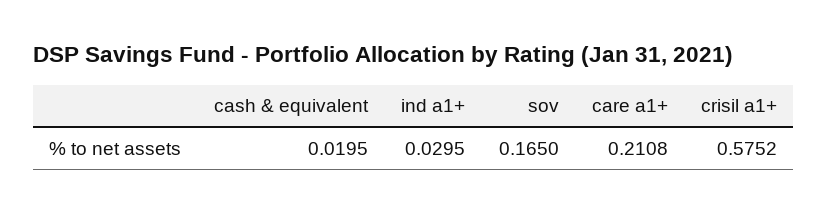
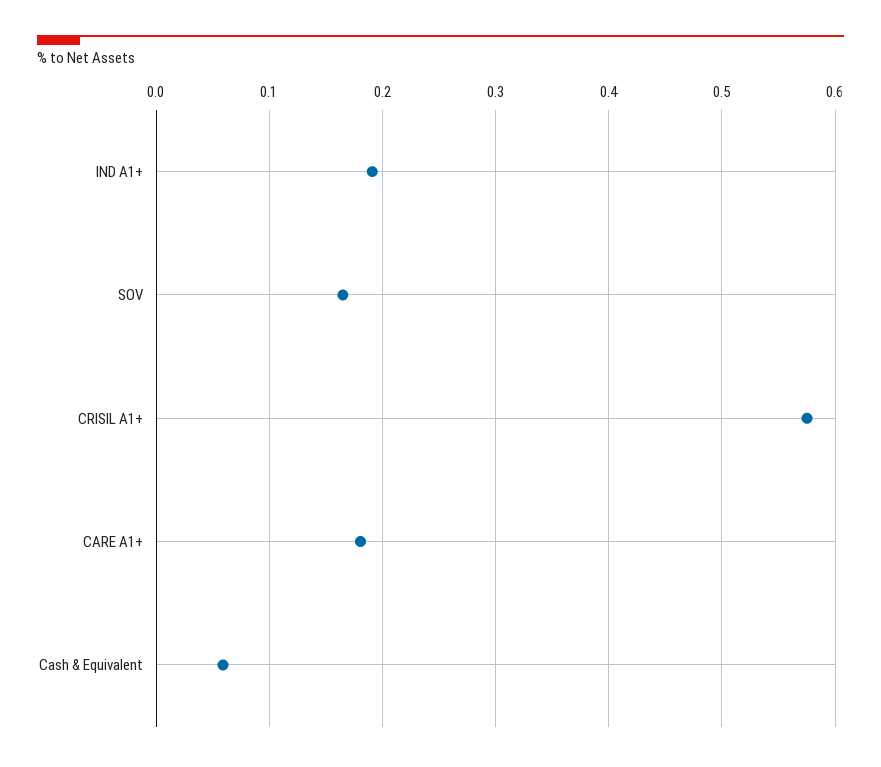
  {
-   "cash & equivalent": 0.0195,
+   "cash & equivalent": 0.06,
-   "ind a1+": 0.0295,
+   "ind a1+": 0.19,
    "sov": 0.165,
-   "care a1+": 0.2108,
+   "care a1+": 0.18,
    "crisil a1+": 0.5752
  }

